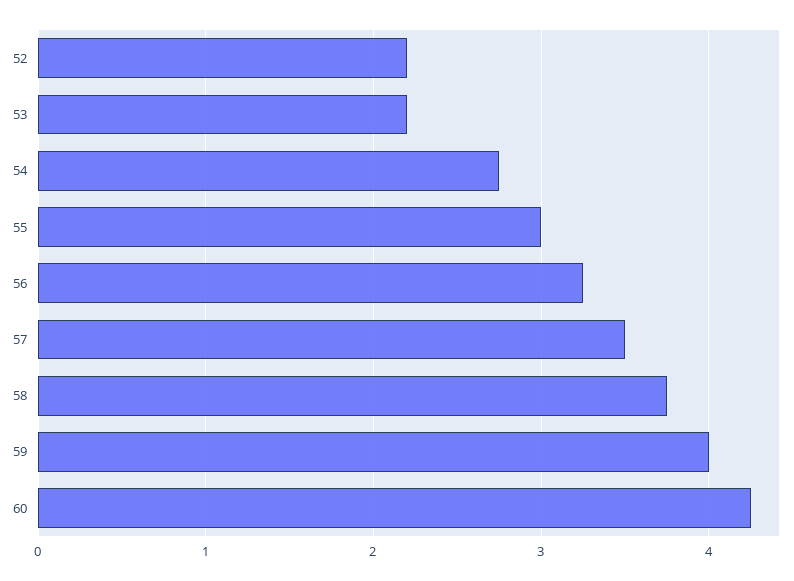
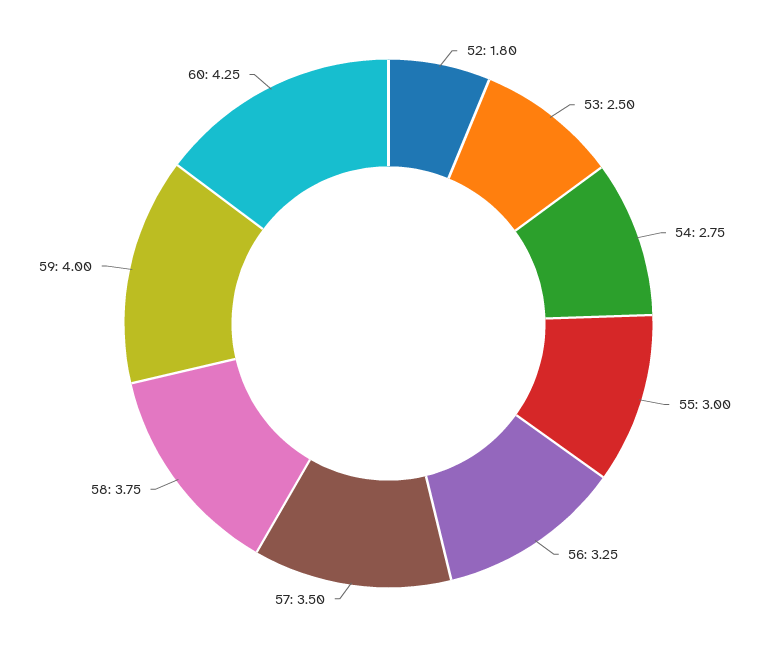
  {
-   "52": 2.2,
+   "52": 1.8,
-   "53": 2.2,
+   "53": 2.5,
    "54": 2.75,
    "55": 3,
    "56": 3.25,
    "57": 3.5,
    "58": 3.75,
    "59": 4,
    "60": 4.25
  }

